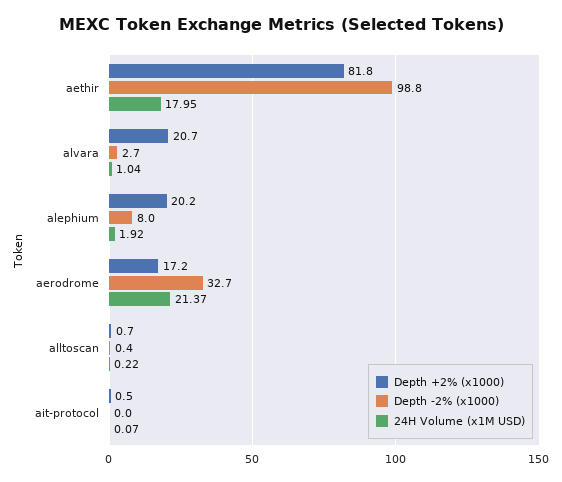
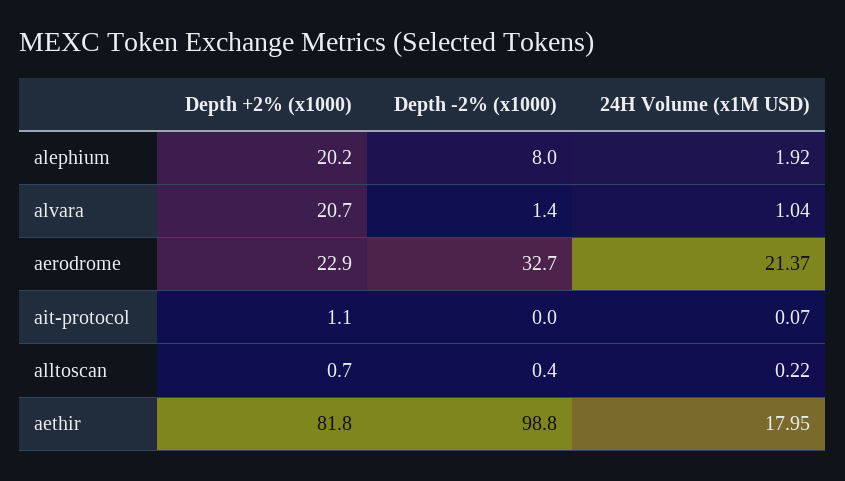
  {
    "Depth +2% (x1000)": {
      "aethir": 81.8,
      "alvara": 20.7,
      "alephium": 20.2,
-     "aerodrome": 17.2,
+     "aerodrome": 22.9,
      "alltoscan": 0.7,
-     "ait-protocol": 0.5
+     "ait-protocol": 1.1
    },
    "Depth -2% (x1000)": {
      "aethir": 98.8,
-     "alvara": 2.7,
+     "alvara": 1.4,
      "alephium": 8,
      "aerodrome": 32.7,
      "alltoscan": 0.4,
      "ait-protocol": 0
    },
    "24H Volume (x1M USD)": {
      "aethir": 17.95,
      "alvara": 1.04,
      "alephium": 1.92,
      "aerodrome": 21.37,
      "alltoscan": 0.22,
      "ait-protocol": 0.07
    }
  }

